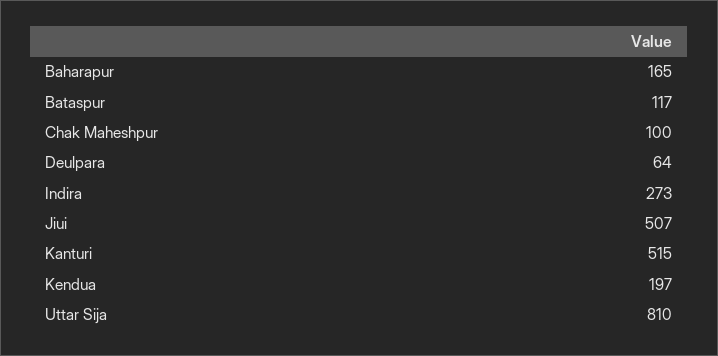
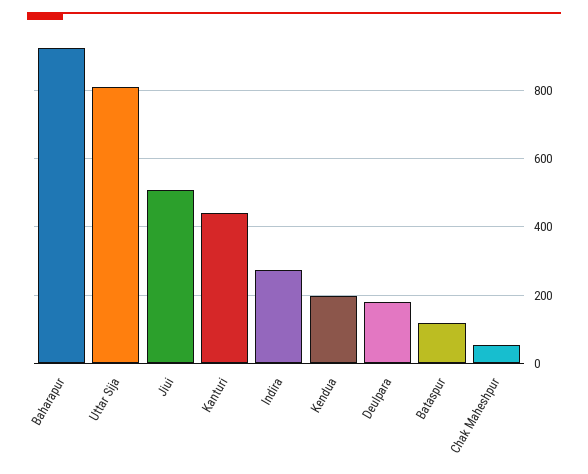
  {
-   "Baharapur": 165,
+   "Baharapur": 920,
    "Bataspur": 117,
-   "Chak Maheshpur": 100,
+   "Chak Maheshpur": 60,
-   "Deulpara": 64,
+   "Deulpara": 180,
    "Indira": 273,
    "Jiui": 507,
-   "Kanturi": 515,
+   "Kanturi": 440,
    "Kendua": 197,
    "Uttar Sija": 810
  }

